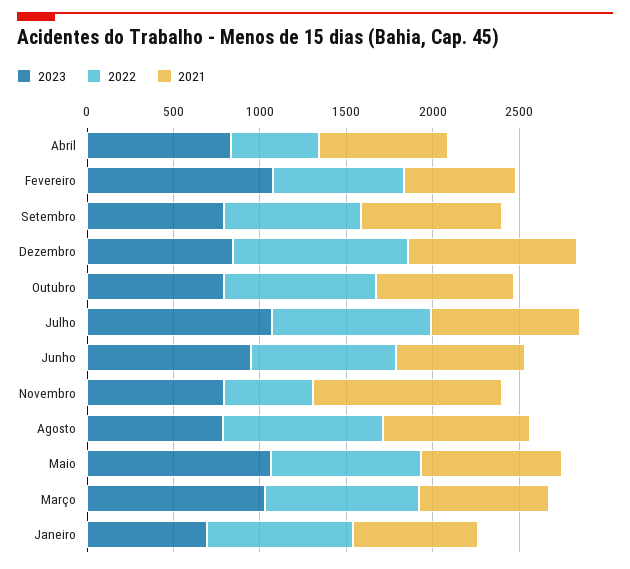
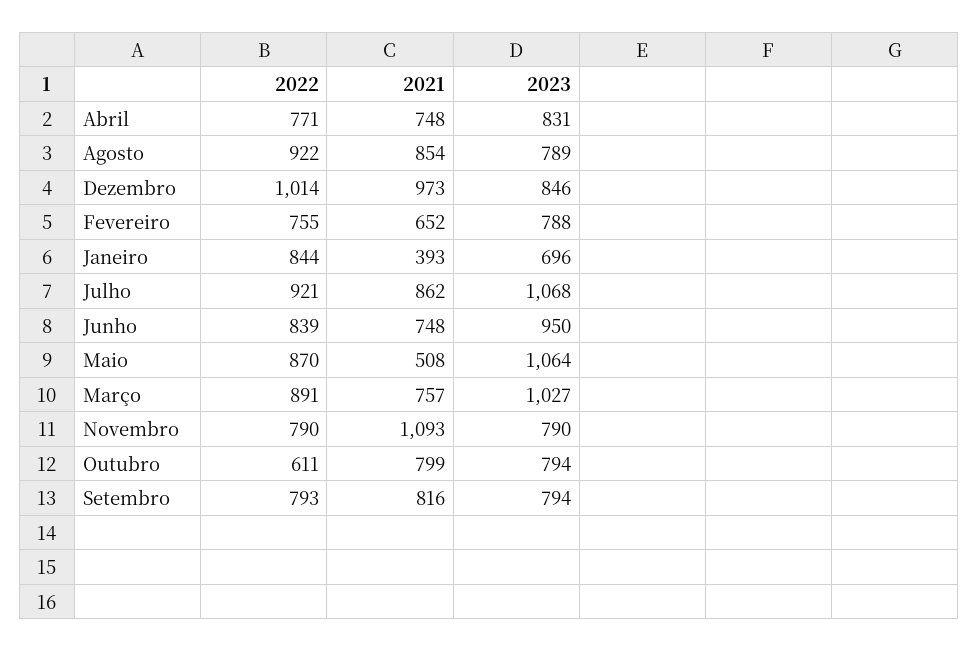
  {
    "2023": {
      "Abril": 831,
-     "Fevereiro": 1100,
+     "Fevereiro": 788,
      "Setembro": 794,
      "Dezembro": 846,
      "Outubro": 794,
      "Julho": 1068,
      "Junho": 950,
      "Novembro": 790,
      "Agosto": 789,
      "Maio": 1064,
      "Março": 1027,
      "Janeiro": 696
    },
    "2022": {
-     "Abril": 500,
+     "Abril": 771,
      "Fevereiro": 755,
      "Setembro": 793,
      "Dezembro": 1014,
-     "Outubro": 900,
+     "Outubro": 611,
      "Julho": 921,
      "Junho": 839,
-     "Novembro": 500,
+     "Novembro": 790,
      "Agosto": 922,
      "Maio": 870,
      "Março": 891,
      "Janeiro": 844
    },
    "2021": {
      "Abril": 748,
      "Fevereiro": 652,
      "Setembro": 816,
      "Dezembro": 973,
      "Outubro": 799,
      "Julho": 862,
      "Junho": 748,
      "Novembro": 1093,
      "Agosto": 854,
-     "Maio": 800,
+     "Maio": 508,
      "Março": 757,
-     "Janeiro": 700
+     "Janeiro": 393
    }
  }

